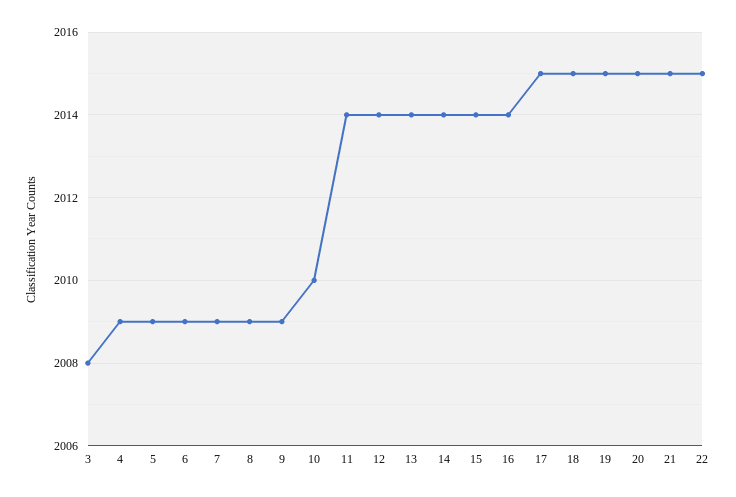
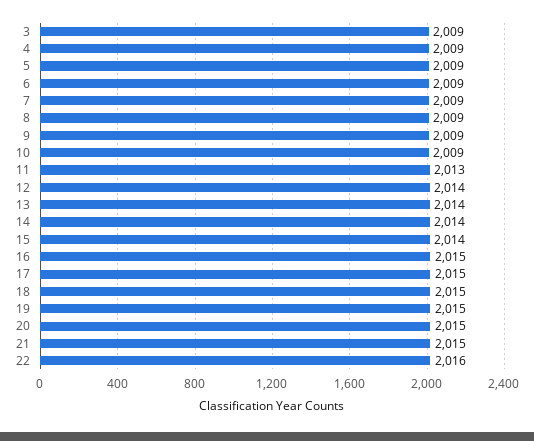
  {
-   "3": 2008,
+   "3": 2009,
    "4": 2009,
    "5": 2009,
    "6": 2009,
    "7": 2009,
    "8": 2009,
    "9": 2009,
-   "10": 2010,
+   "10": 2009,
-   "11": 2014,
+   "11": 2013,
    "12": 2014,
    "13": 2014,
    "14": 2014,
    "15": 2014,
-   "16": 2014,
+   "16": 2015,
    "17": 2015,
    "18": 2015,
    "19": 2015,
    "20": 2015,
    "21": 2015,
-   "22": 2015
+   "22": 2016
  }

